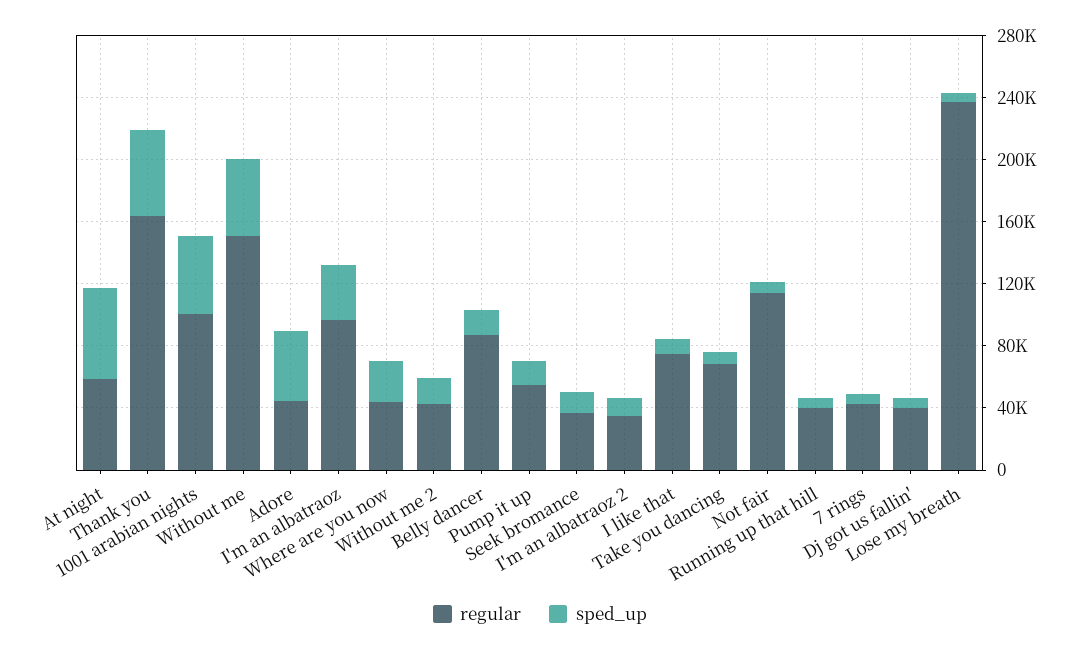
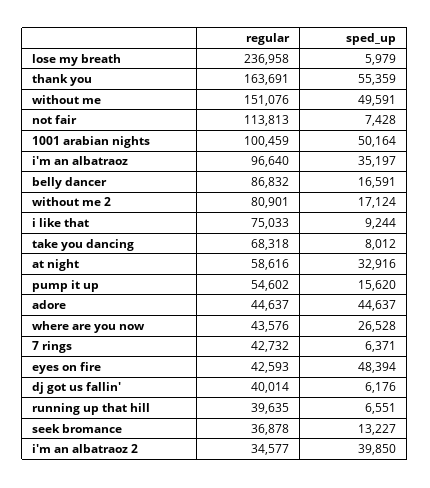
  {
    "regular": {
      "At night": 58616,
      "Thank you": 163691,
      "1001 arabian nights": 100459,
      "Without me": 151076,
      "Adore": 44637,
      "I'm an albatraoz": 96640,
      "Where are you now": 43576,
-     "Without me 2": 40000,
+     "Without me 2": 80901,
      "Belly dancer": 86832,
      "Pump it up": 54602,
      "Seek bromance": 36878,
      "I'm an albatraoz 2": 34577,
      "I like that": 75033,
      "Take you dancing": 68318,
      "Not fair": 113813,
      "Running up that hill": 39635,
      "7 rings": 42732,
      "Dj got us fallin'": 40014,
-     "Lose my breath": 236958
+     "Lose my breath": 236958,
+     "eyes on fire": 42593
    },
    "sped_up": {
-     "At night": 60000,
+     "At night": 32916,
      "Thank you": 55359,
      "1001 arabian nights": 50164,
      "Without me": 49591,
      "Adore": 44637,
      "I'm an albatraoz": 35197,
      "Where are you now": 26528,
      "Without me 2": 17124,
      "Belly dancer": 16591,
      "Pump it up": 15620,
      "Seek bromance": 13227,
-     "I'm an albatraoz 2": 10000,
+     "I'm an albatraoz 2": 39850,
      "I like that": 9244,
      "Take you dancing": 8012,
      "Not fair": 7428,
      "Running up that hill": 6551,
      "7 rings": 6371,
      "Dj got us fallin'": 6176,
-     "Lose my breath": 5979
+     "Lose my breath": 5979,
+     "eyes on fire": 48394
    }
  }

